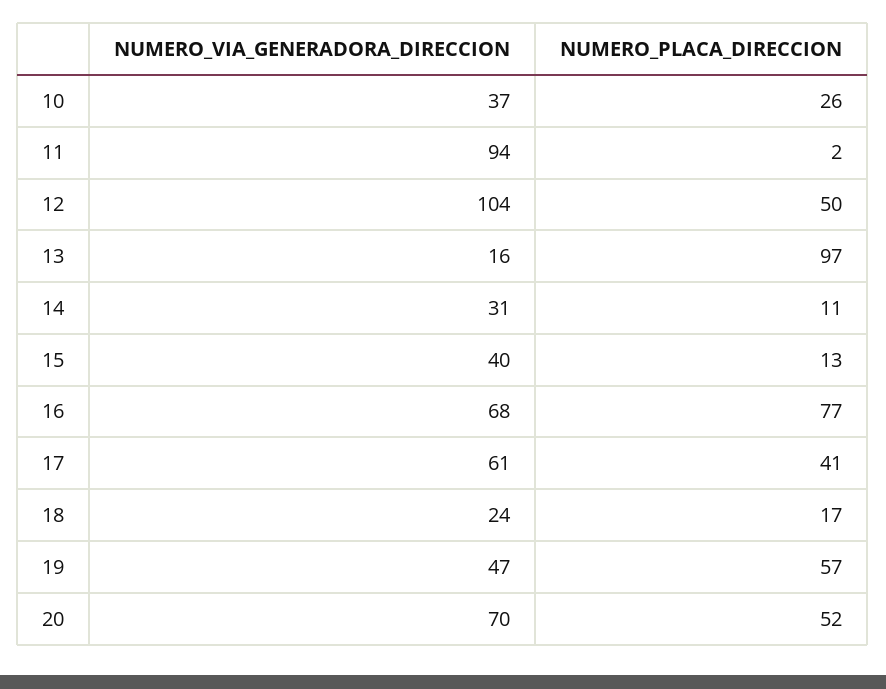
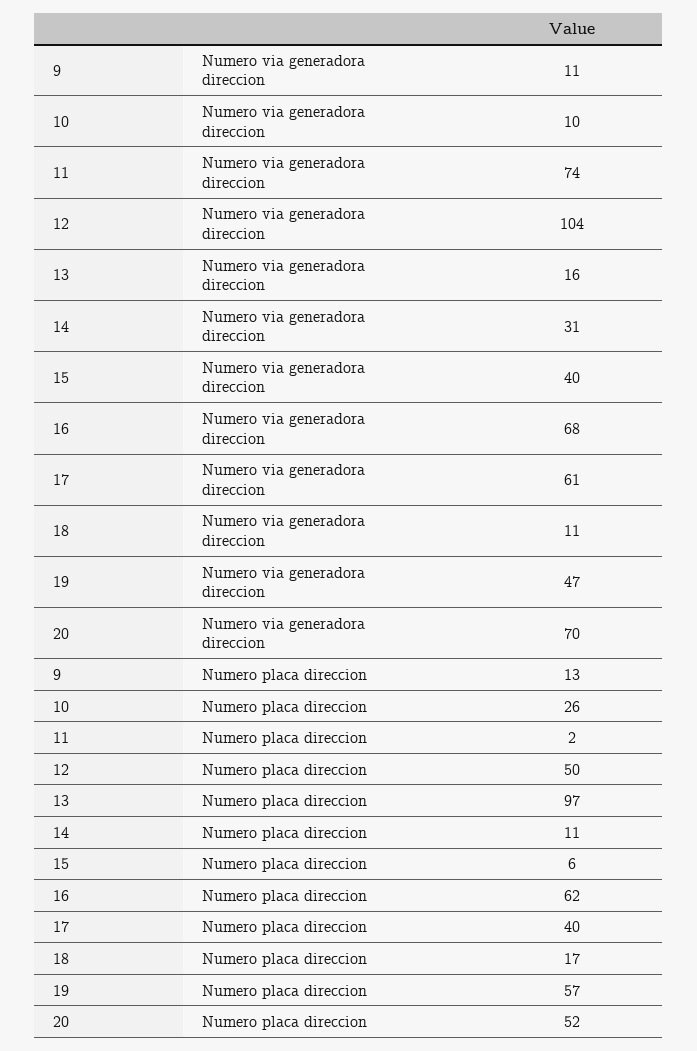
  {
    "NUMERO_VIA_GENERADORA_DIRECCION": {
-     "10": 37,
+     "10": 10,
-     "11": 94,
+     "11": 74,
      "12": 104,
      "13": 16,
      "14": 31,
      "15": 40,
      "16": 68,
      "17": 61,
-     "18": 24,
+     "18": 11,
      "19": 47,
-     "20": 70
+     "20": 70,
+     "9": 11
    },
    "NUMERO_PLACA_DIRECCION": {
      "10": 26,
      "11": 2,
      "12": 50,
      "13": 97,
      "14": 11,
-     "15": 13,
+     "15": 6,
-     "16": 77,
+     "16": 62,
-     "17": 41,
+     "17": 40,
      "18": 17,
      "19": 57,
-     "20": 52
+     "20": 52,
+     "9": 13
    }
  }

